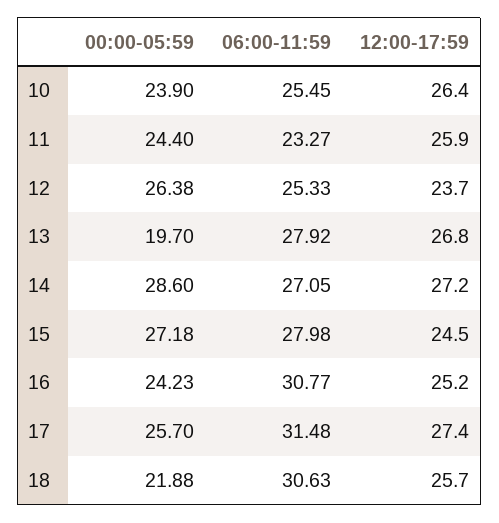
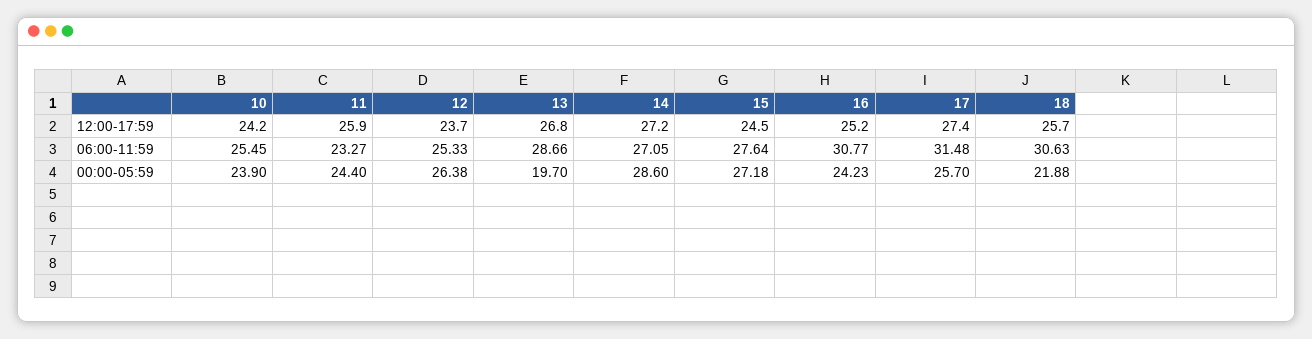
  {
    "00:00-05:59": {
      "10": 23.9,
      "11": 24.4,
      "12": 26.38,
      "13": 19.7,
      "14": 28.6,
      "15": 27.18,
      "16": 24.23,
      "17": 25.7,
      "18": 21.88
    },
    "06:00-11:59": {
      "10": 25.45,
      "11": 23.27,
      "12": 25.33,
-     "13": 27.92,
+     "13": 28.66,
      "14": 27.05,
-     "15": 27.98,
+     "15": 27.64,
      "16": 30.77,
      "17": 31.48,
      "18": 30.63
    },
    "12:00-17:59": {
-     "10": 26.4,
+     "10": 24.2,
      "11": 25.9,
      "12": 23.7,
      "13": 26.8,
      "14": 27.2,
      "15": 24.5,
      "16": 25.2,
      "17": 27.4,
      "18": 25.7
    }
  }

